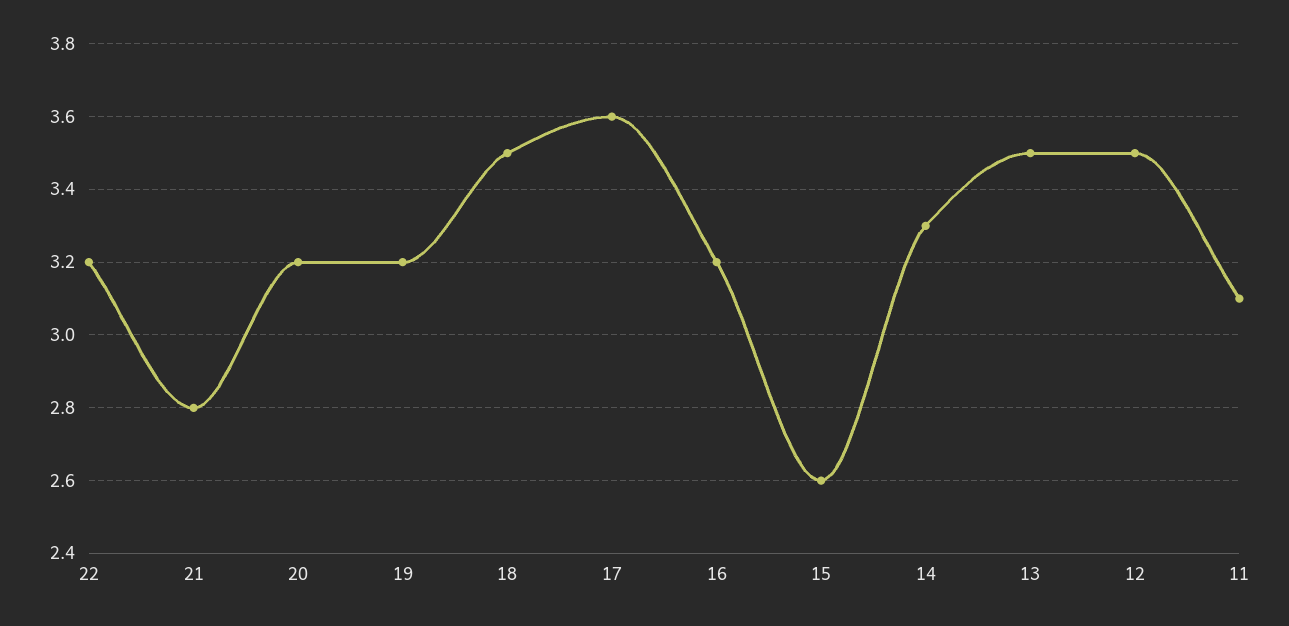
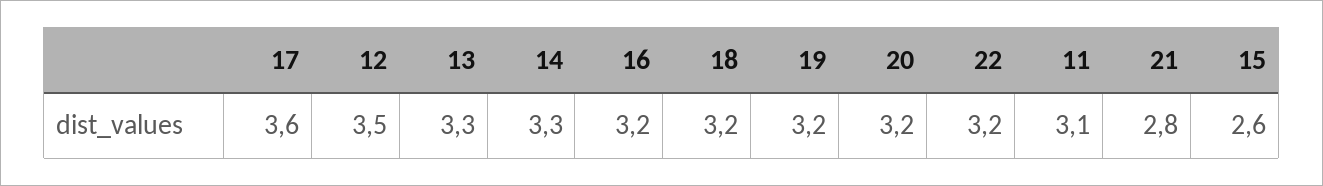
  {
    "22": 3.2,
    "21": 2.8,
    "20": 3.2,
    "19": 3.2,
-   "18": 3.5,
+   "18": 3.2,
    "17": 3.6,
    "16": 3.2,
    "15": 2.6,
    "14": 3.3,
-   "13": 3.5,
+   "13": 3.3,
    "12": 3.5,
    "11": 3.1
  }

